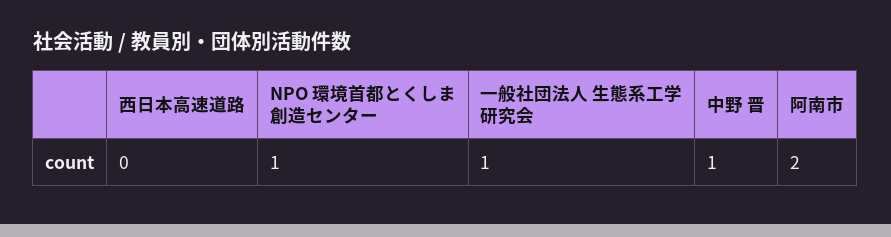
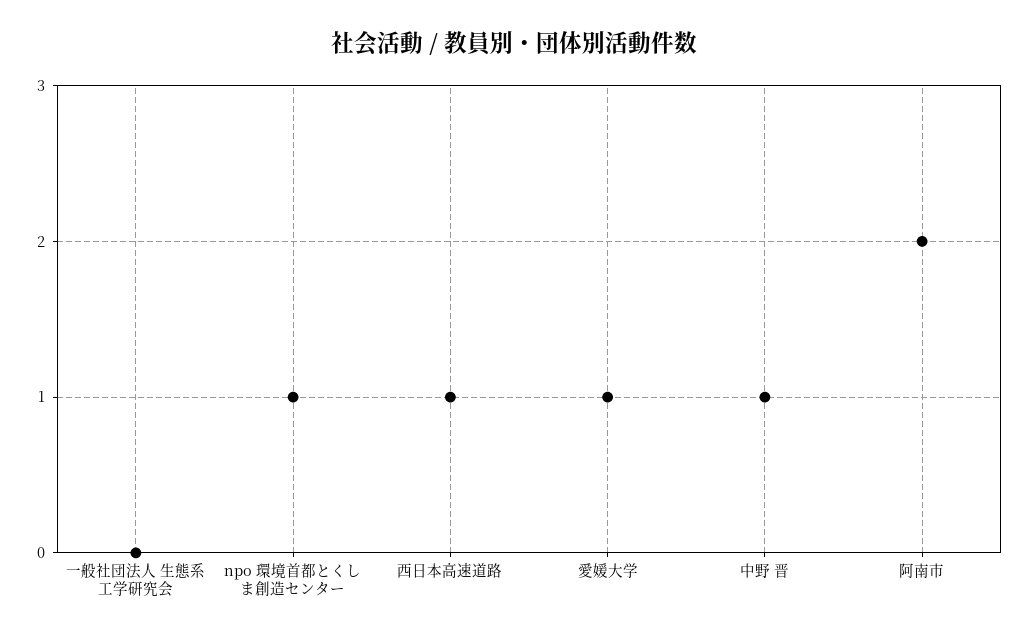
  {
-   "西日本高速道路": 0,
+   "西日本高速道路": 1,
    "NPO 環境首都とくしま創造センター": 1,
-   "一般社団法人 生態系工学研究会": 1,
+   "一般社団法人 生態系工学研究会": 0,
    "中野 晋": 1,
-   "阿南市": 2
+   "阿南市": 2,
+   "愛媛大学": 1
  }

